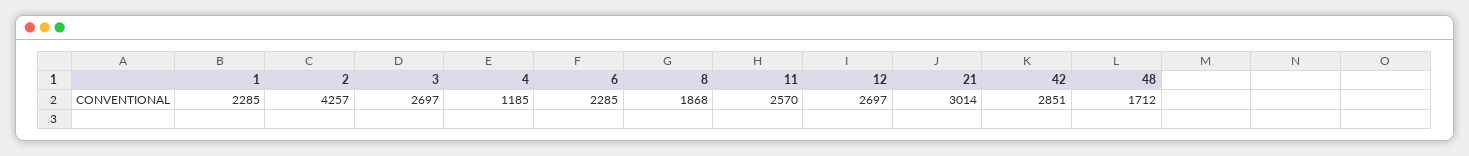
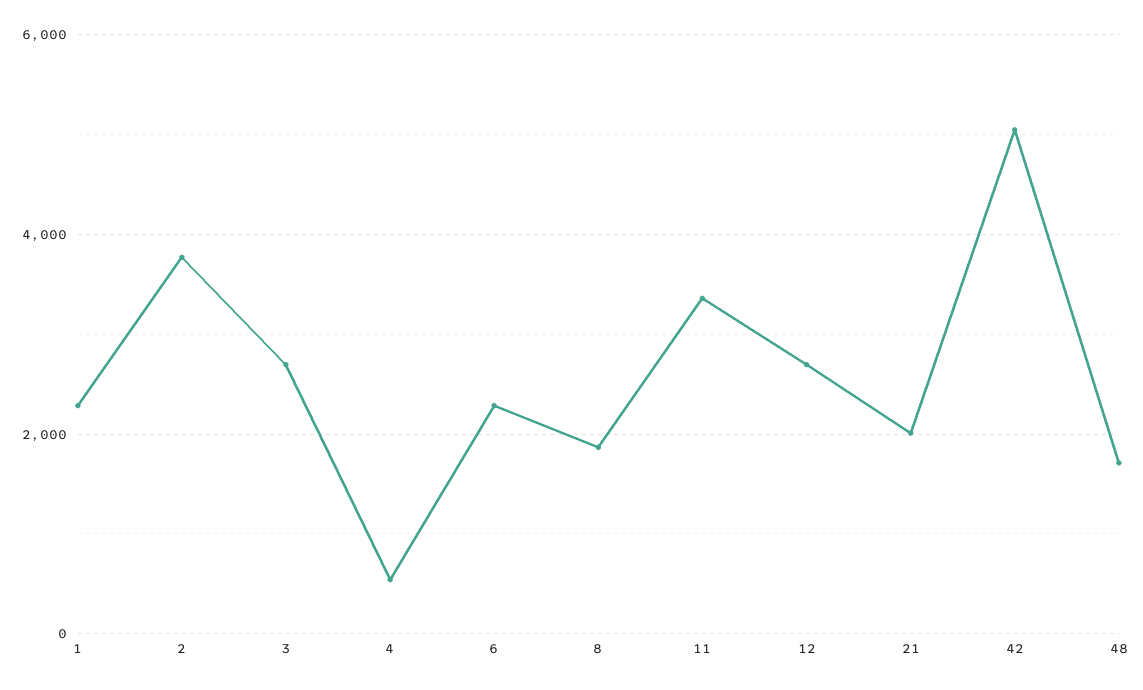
  {
    "1": 2285,
-   "2": 4257,
+   "2": 3800,
    "3": 2697,
-   "4": 1185,
+   "4": 600,
    "6": 2285,
    "8": 1868,
-   "11": 2570,
+   "11": 3400,
    "12": 2697,
-   "21": 3014,
+   "21": 2000,
-   "42": 2851,
+   "42": 5000,
    "48": 1712
  }

